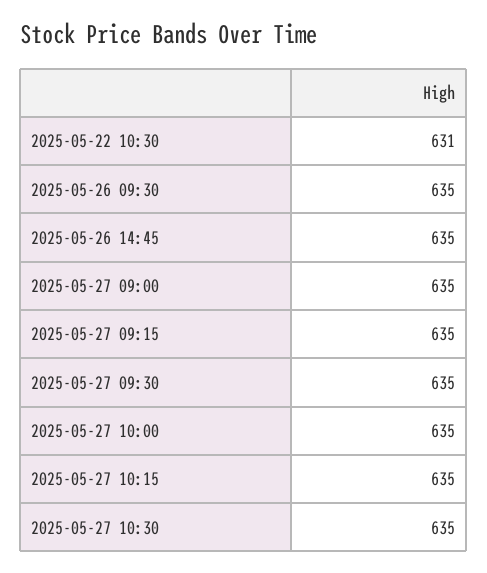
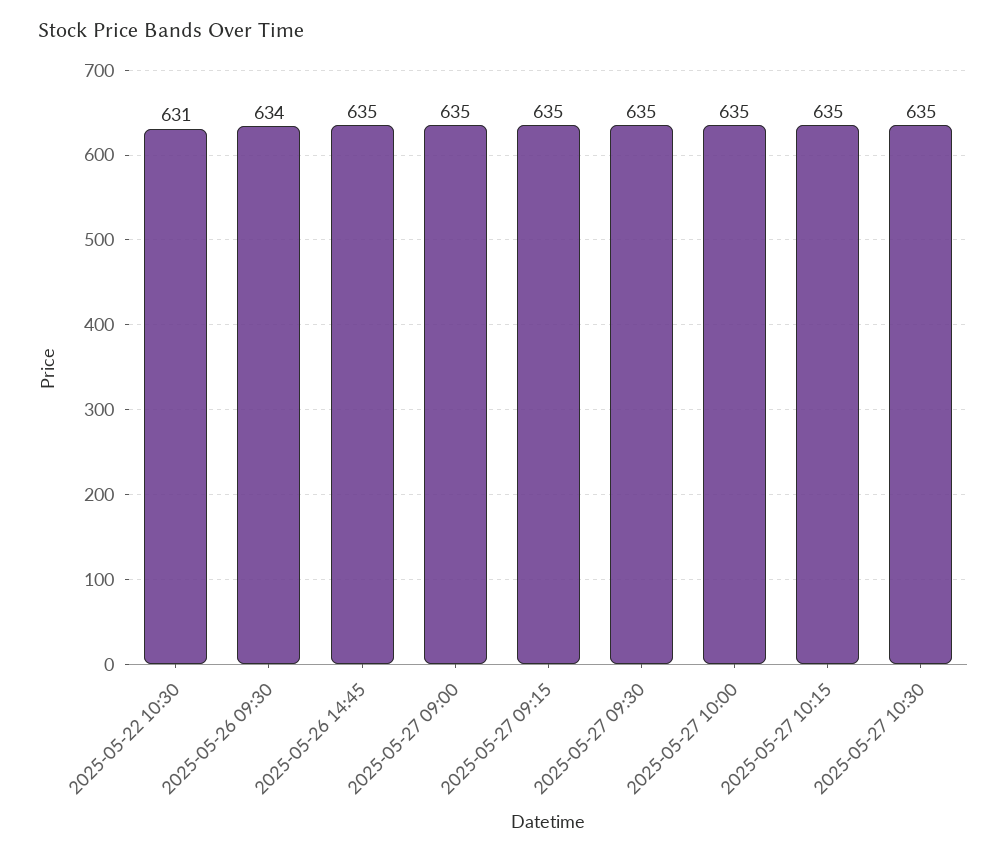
  {
    "2025-05-22 10:30": 631,
-   "2025-05-26 09:30": 635,
+   "2025-05-26 09:30": 634,
    "2025-05-26 14:45": 635,
    "2025-05-27 09:00": 635,
    "2025-05-27 09:15": 635,
    "2025-05-27 09:30": 635,
    "2025-05-27 10:00": 635,
    "2025-05-27 10:15": 635,
    "2025-05-27 10:30": 635
  }

